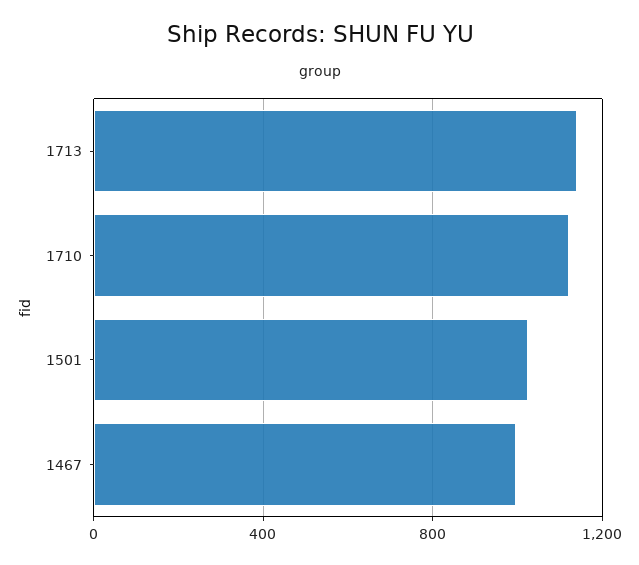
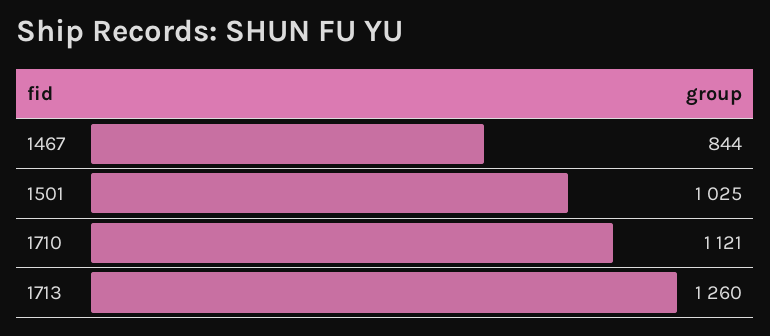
  {
-   "1713": 1150,
+   "1713": 1260,
    "1710": 1121,
    "1501": 1025,
-   "1467": 1000
+   "1467": 844
  }

